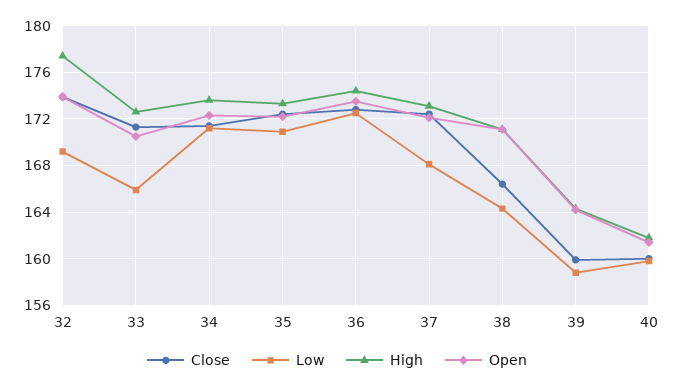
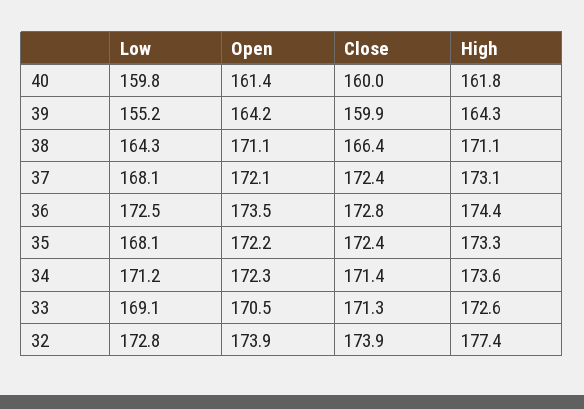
  {
    "Close": {
      "32": 173.9,
      "33": 171.3,
      "34": 171.4,
      "35": 172.4,
      "36": 172.8,
      "37": 172.4,
      "38": 166.4,
      "39": 159.9,
      "40": 160
    },
    "Low": {
-     "32": 169,
+     "32": 172.8,
-     "33": 166,
+     "33": 169.1,
      "34": 171.2,
-     "35": 171,
+     "35": 168.1,
      "36": 172.5,
      "37": 168.1,
      "38": 164.3,
-     "39": 159,
+     "39": 155.2,
      "40": 159.8
    },
    "High": {
      "32": 177.4,
      "33": 172.6,
      "34": 173.6,
      "35": 173.3,
      "36": 174.4,
      "37": 173.1,
      "38": 171.1,
      "39": 164.3,
      "40": 161.8
    },
    "Open": {
      "32": 173.9,
      "33": 170.5,
      "34": 172.3,
      "35": 172.2,
      "36": 173.5,
      "37": 172.1,
      "38": 171.1,
      "39": 164.2,
      "40": 161.4
    }
  }

